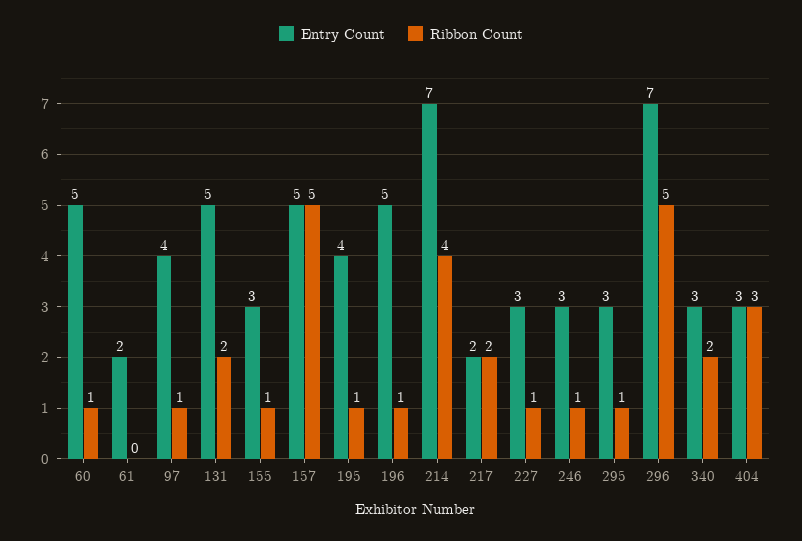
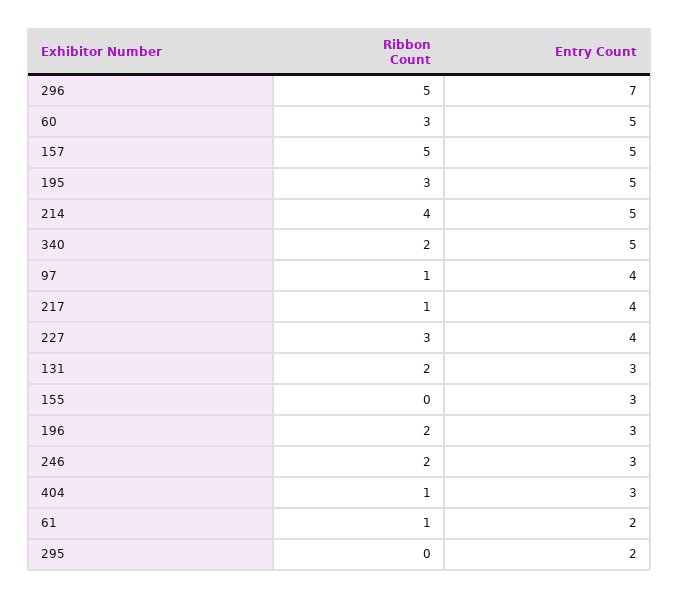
  {
    "Entry Count": {
      "60": 5,
      "61": 2,
      "97": 4,
-     "131": 5,
+     "131": 3,
      "155": 3,
      "157": 5,
-     "195": 4,
+     "195": 5,
-     "196": 5,
+     "196": 3,
-     "214": 7,
+     "214": 5,
-     "217": 2,
+     "217": 4,
-     "227": 3,
+     "227": 4,
      "246": 3,
-     "295": 3,
+     "295": 2,
      "296": 7,
-     "340": 3,
+     "340": 5,
      "404": 3
    },
    "Ribbon Count": {
-     "60": 1,
+     "60": 3,
-     "61": 0,
+     "61": 1,
      "97": 1,
      "131": 2,
-     "155": 1,
+     "155": 0,
      "157": 5,
-     "195": 1,
+     "195": 3,
-     "196": 1,
+     "196": 2,
      "214": 4,
-     "217": 2,
+     "217": 1,
-     "227": 1,
+     "227": 3,
-     "246": 1,
+     "246": 2,
-     "295": 1,
+     "295": 0,
      "296": 5,
      "340": 2,
-     "404": 3
+     "404": 1
    }
  }

